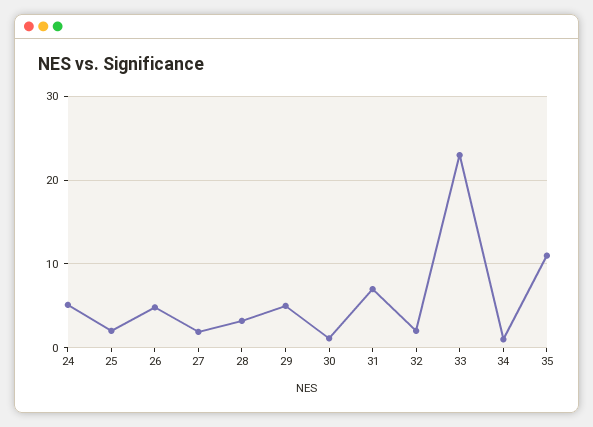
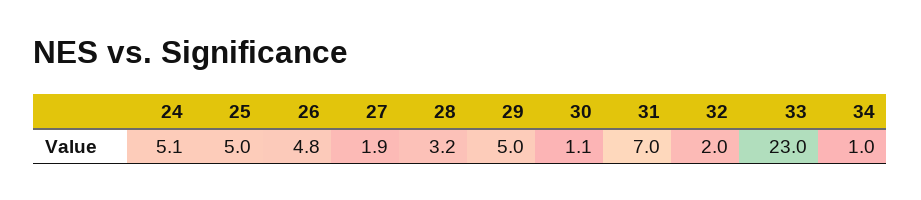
  {
    "24": 5.1,
-   "25": 2,
+   "25": 5,
    "26": 4.8,
    "27": 1.9,
    "28": 3.2,
    "29": 5,
    "30": 1.1,
    "31": 7,
    "32": 2,
    "33": 23,
-   "34": 1,
+   "34": 1
-   "35": 11
  }

